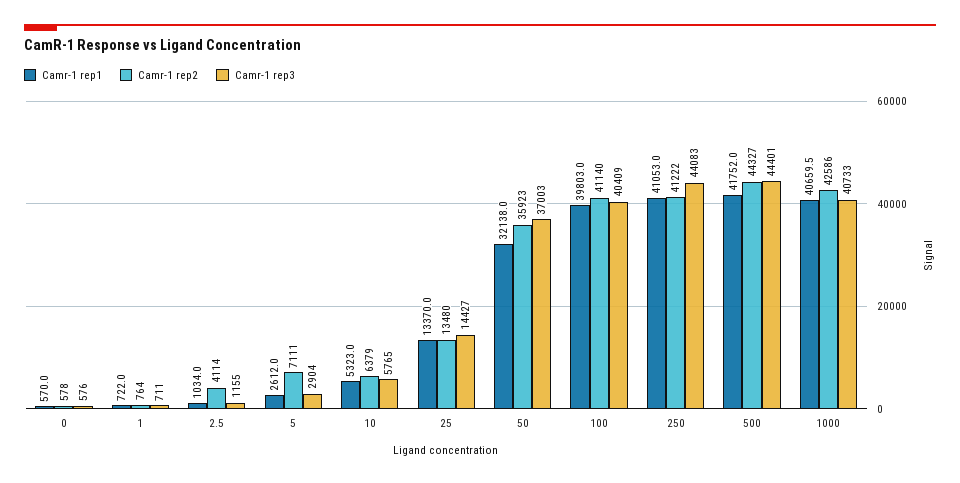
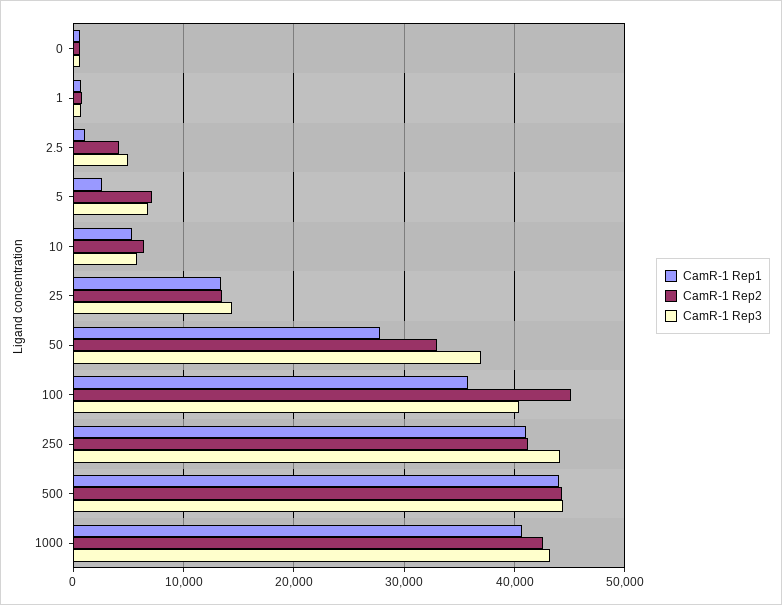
  {
    "Camr-1 rep1": {
      "0": 570,
      "1": 722,
      "2.5": 1034,
      "5": 2612,
      "10": 5323,
      "25": 13370,
-     "50": 32138,
+     "50": 28000,
-     "100": 39803,
+     "100": 36000,
      "250": 41053,
-     "500": 41752,
+     "500": 44000,
      "1000": 40659.5
    },
    "Camr-1 rep2": {
      "0": 578,
      "1": 764,
      "2.5": 4114,
      "5": 7111,
      "10": 6379,
      "25": 13480,
-     "50": 35923,
+     "50": 33000,
-     "100": 41140,
+     "100": 45000,
      "250": 41222,
      "500": 44327,
      "1000": 42586
    },
    "Camr-1 rep3": {
      "0": 576,
      "1": 711,
-     "2.5": 1155,
+     "2.5": 5000,
-     "5": 2904,
+     "5": 7000,
      "10": 5765,
      "25": 14427,
      "50": 37003,
      "100": 40409,
      "250": 44083,
      "500": 44401,
-     "1000": 40733
+     "1000": 43000
    }
  }

